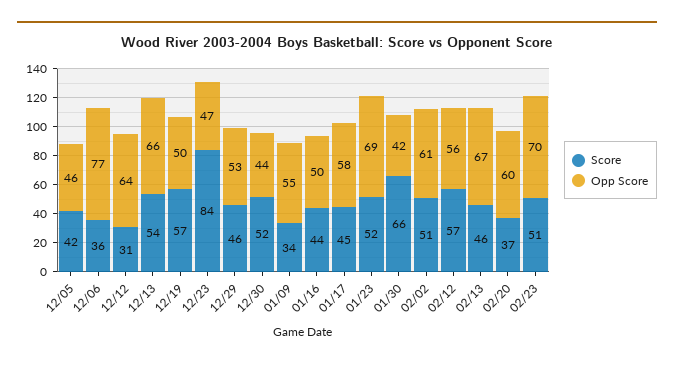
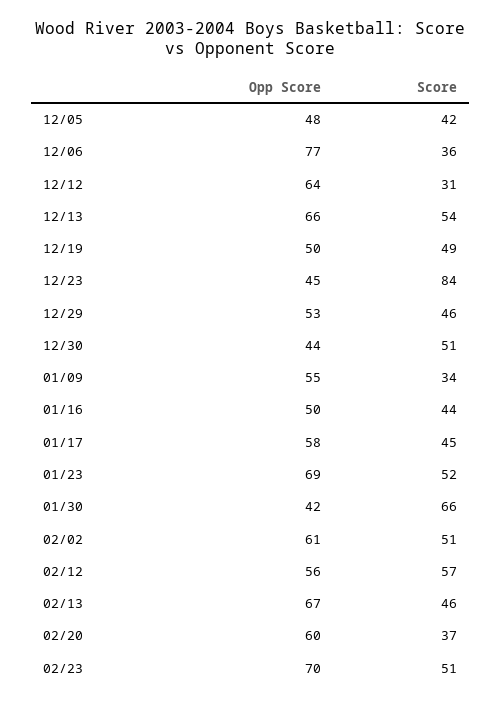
  {
    "Score": {
      "12/05": 42,
      "12/06": 36,
      "12/12": 31,
      "12/13": 54,
-     "12/19": 57,
+     "12/19": 49,
      "12/23": 84,
      "12/29": 46,
-     "12/30": 52,
+     "12/30": 51,
      "01/09": 34,
      "01/16": 44,
      "01/17": 45,
      "01/23": 52,
      "01/30": 66,
      "02/02": 51,
      "02/12": 57,
      "02/13": 46,
      "02/20": 37,
      "02/23": 51
    },
    "Opp Score": {
-     "12/05": 46,
+     "12/05": 48,
      "12/06": 77,
      "12/12": 64,
      "12/13": 66,
      "12/19": 50,
-     "12/23": 47,
+     "12/23": 45,
      "12/29": 53,
      "12/30": 44,
      "01/09": 55,
      "01/16": 50,
      "01/17": 58,
      "01/23": 69,
      "01/30": 42,
      "02/02": 61,
      "02/12": 56,
      "02/13": 67,
      "02/20": 60,
      "02/23": 70
    }
  }

